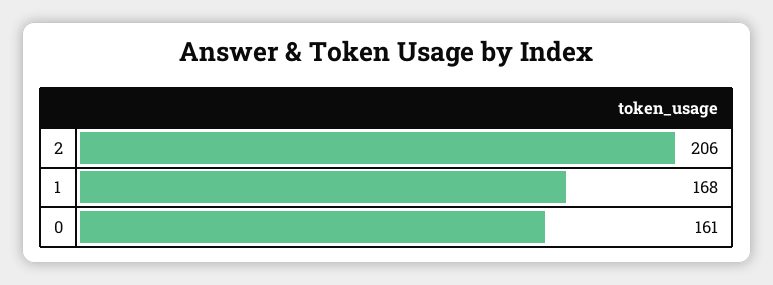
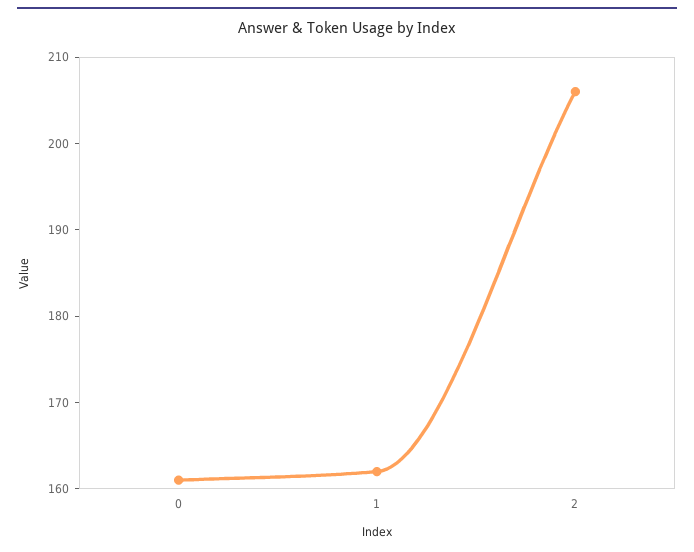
  {
    "2": 206,
-   "1": 168,
+   "1": 162,
    "0": 161
  }

